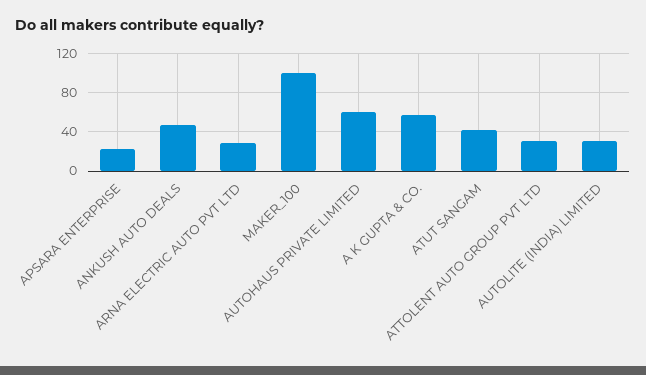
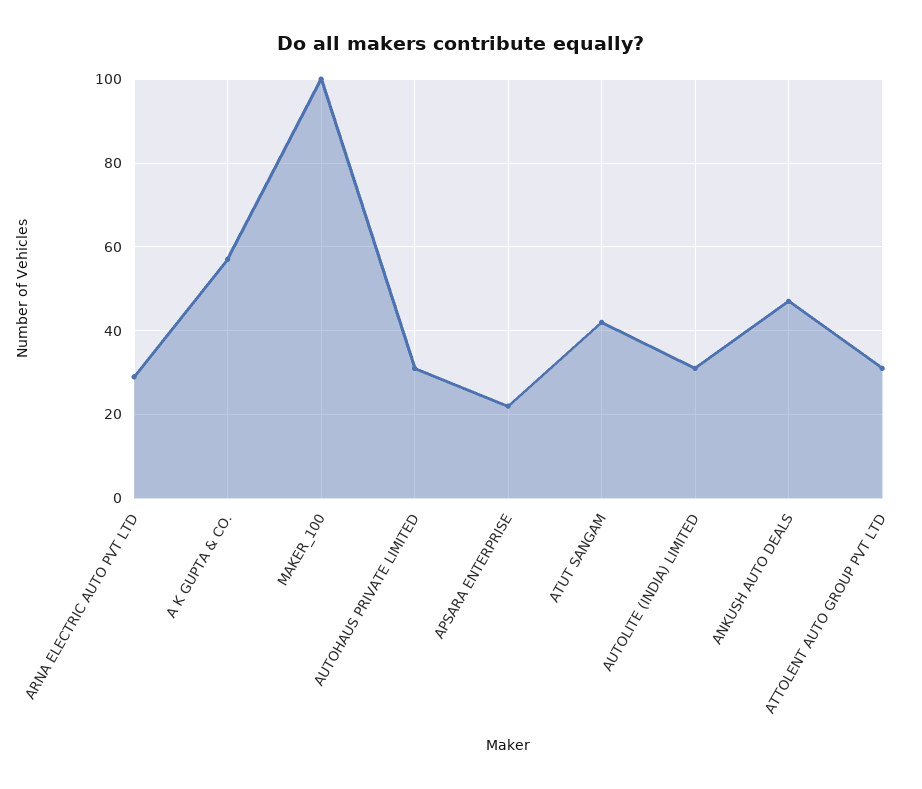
  {
    "APSARA ENTERPRISE": 20,
    "ANKUSH AUTO DEALS": 45,
    "ARNA ELECTRIC AUTO PVT LTD": 30,
    "MAKER_100": 100,
-   "AUTOHAUS PRIVATE LIMITED": 60,
+   "AUTOHAUS PRIVATE LIMITED": 30,
    "A K GUPTA & CO.": 55,
    "ATUT SANGAM": 40,
    "ATTOLENT AUTO GROUP PVT LTD": 30,
    "AUTOLITE (INDIA) LIMITED": 30
  }

